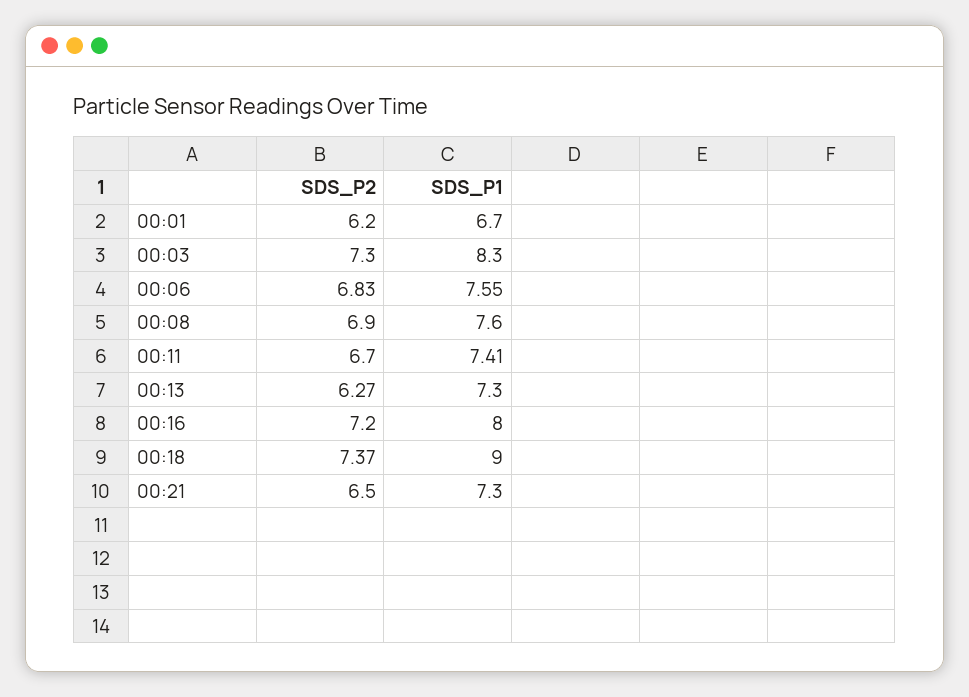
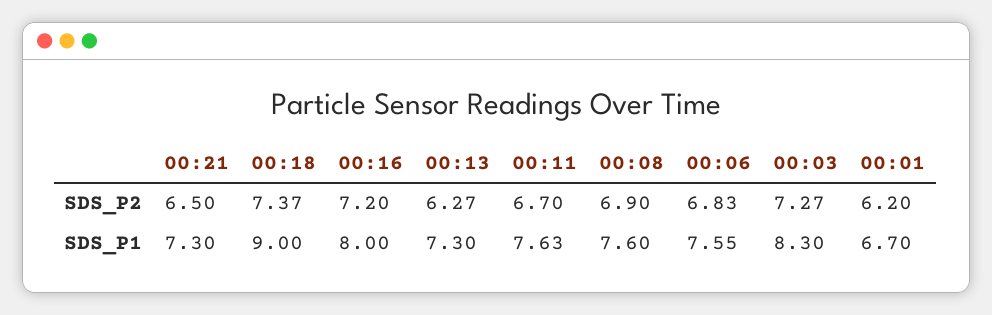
  {
    "SDS_P2": {
      "00:01": 6.2,
-     "00:03": 7.3,
+     "00:03": 7.27,
      "00:06": 6.83,
      "00:08": 6.9,
      "00:11": 6.7,
      "00:13": 6.27,
      "00:16": 7.2,
      "00:18": 7.37,
      "00:21": 6.5
    },
    "SDS_P1": {
      "00:01": 6.7,
      "00:03": 8.3,
      "00:06": 7.55,
      "00:08": 7.6,
-     "00:11": 7.41,
+     "00:11": 7.63,
      "00:13": 7.3,
      "00:16": 8,
      "00:18": 9,
      "00:21": 7.3
    }
  }

